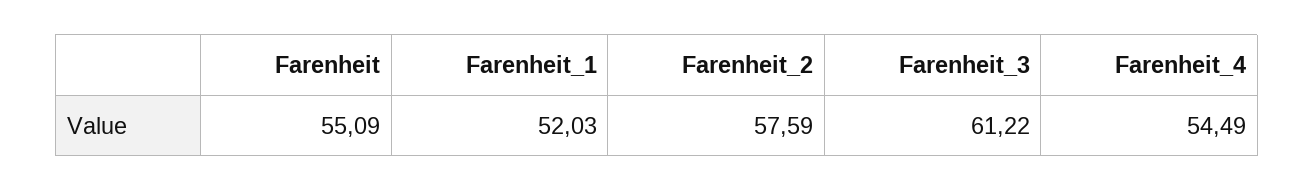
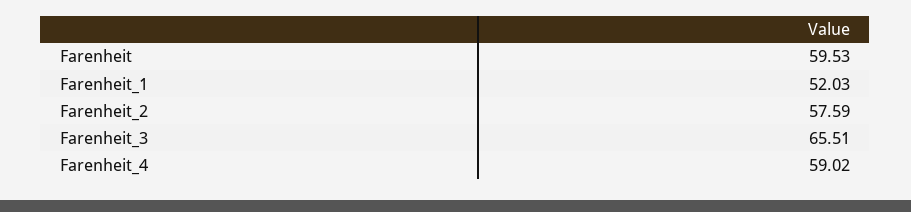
  {
-   "Farenheit": 55.09,
+   "Farenheit": 59.53,
    "Farenheit_1": 52.03,
    "Farenheit_2": 57.59,
-   "Farenheit_3": 61.22,
+   "Farenheit_3": 65.51,
-   "Farenheit_4": 54.49
+   "Farenheit_4": 59.02
  }

